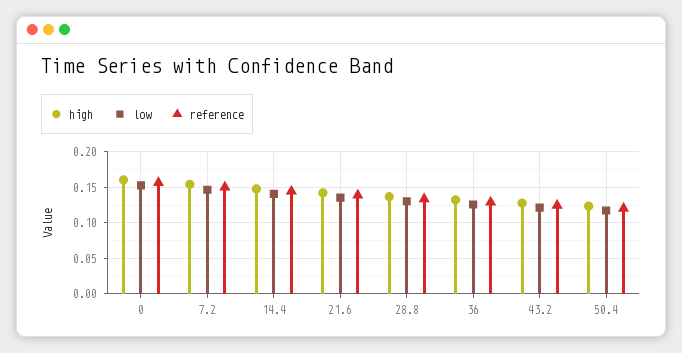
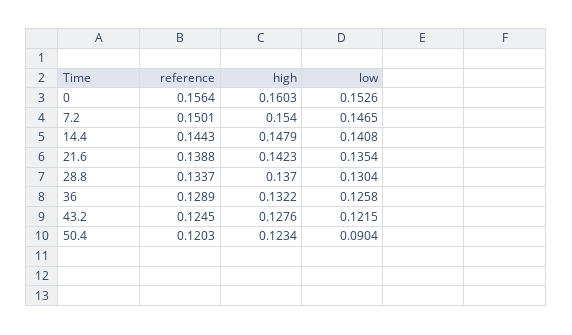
  {
    "high": {
      "0": 0.1603,
      "7.2": 0.154,
      "14.4": 0.1479,
      "21.6": 0.1423,
      "28.8": 0.137,
      "36": 0.1322,
      "43.2": 0.1276,
      "50.4": 0.1234
    },
    "low": {
      "0": 0.1526,
      "7.2": 0.1465,
      "14.4": 0.1408,
      "21.6": 0.1354,
      "28.8": 0.1304,
      "36": 0.1258,
      "43.2": 0.1215,
-     "50.4": 0.12
+     "50.4": 0.0904
    },
    "reference": {
      "0": 0.1564,
      "7.2": 0.1501,
      "14.4": 0.1443,
      "21.6": 0.1388,
      "28.8": 0.1337,
      "36": 0.1289,
      "43.2": 0.1245,
      "50.4": 0.1203
    }
  }

